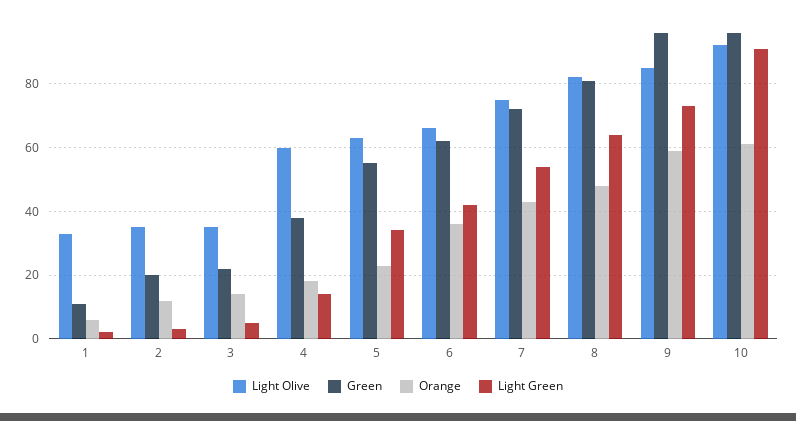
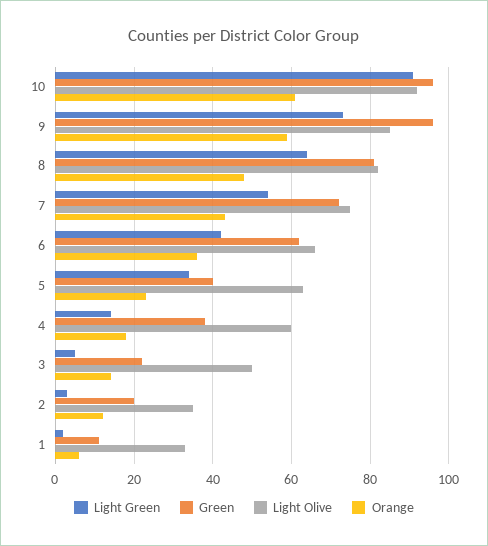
  {
    "Light Olive": {
      "1": 35,
      "2": 35,
-     "3": 35,
+     "3": 50,
      "4": 60,
      "5": 65,
      "6": 65,
      "7": 75,
      "8": 80,
      "9": 85,
      "10": 90
    },
    "Green": {
      "1": 10,
      "2": 20,
      "3": 20,
      "4": 40,
-     "5": 55,
+     "5": 40,
      "6": 60,
      "7": 70,
      "8": 80,
      "9": 95,
      "10": 95
    },
    "Orange": {
      "1": 5,
      "2": 10,
      "3": 15,
      "4": 20,
      "5": 25,
      "6": 35,
      "7": 45,
      "8": 50,
      "9": 60,
      "10": 60
    },
    "Light Green": {
      "1": 0,
      "2": 5,
      "3": 5,
      "4": 15,
      "5": 35,
      "6": 40,
      "7": 55,
      "8": 65,
      "9": 75,
      "10": 90
    }
  }

